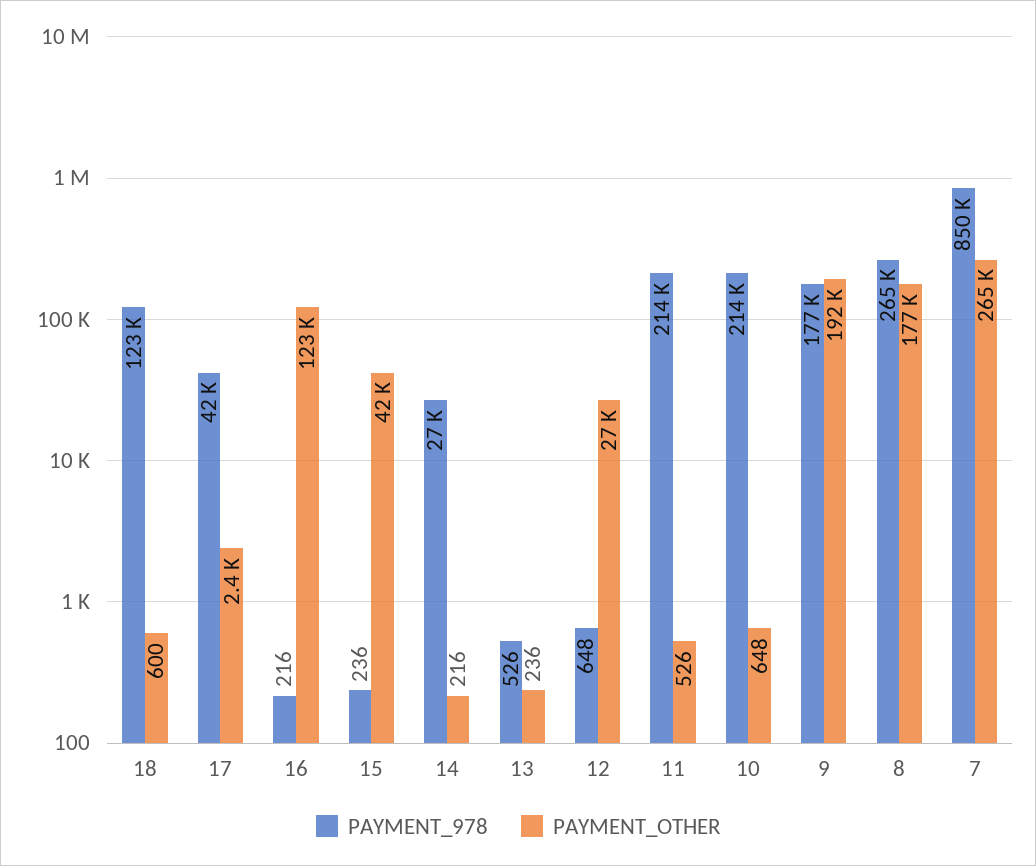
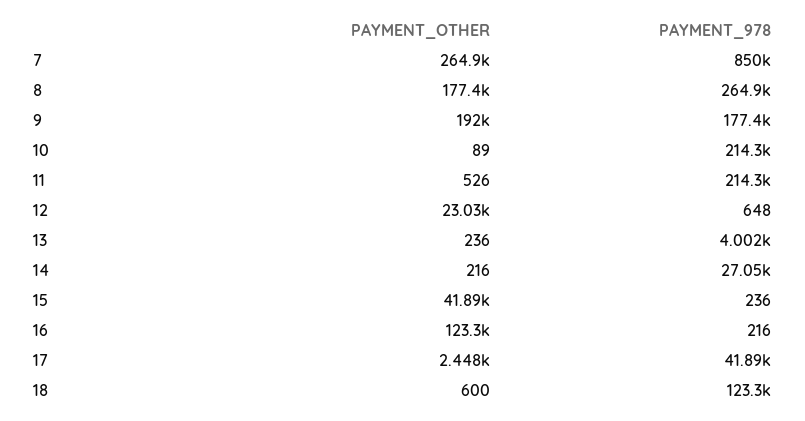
  {
    "PAYMENT_978": {
      "18": 123300,
      "17": 41890,
      "16": 216,
      "15": 236,
      "14": 27050,
-     "13": 526,
+     "13": 4002,
      "12": 648,
      "11": 214300,
      "10": 214300,
      "9": 177400,
      "8": 264900,
      "7": 850000
    },
    "PAYMENT_OTHER": {
      "18": 600,
      "17": 2448,
      "16": 123300,
      "15": 41890,
      "14": 216,
      "13": 236,
-     "12": 27000,
+     "12": 23030,
      "11": 526,
-     "10": 648,
+     "10": 89,
      "9": 192000,
      "8": 177400,
      "7": 264900
    }
  }

